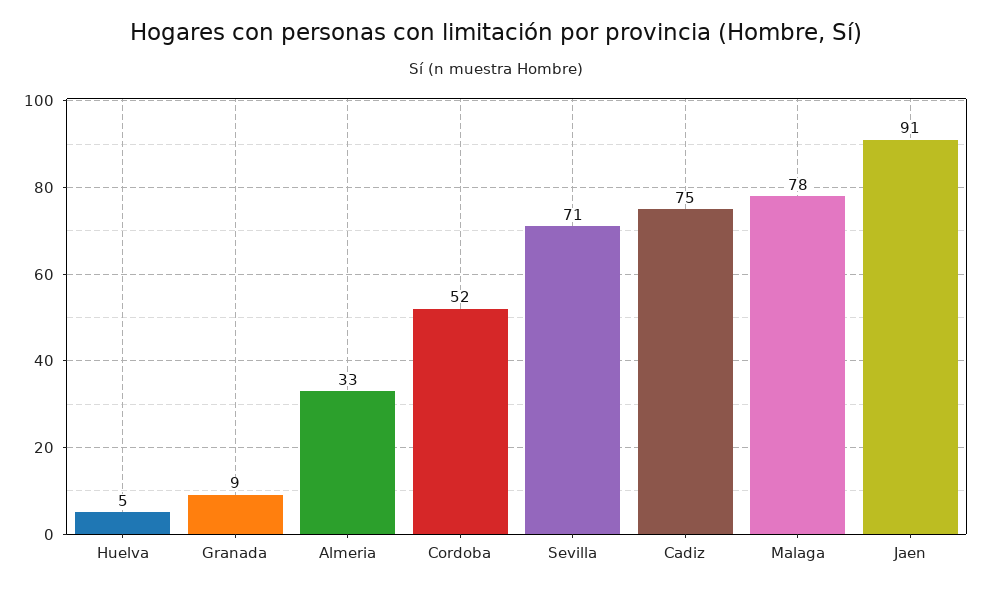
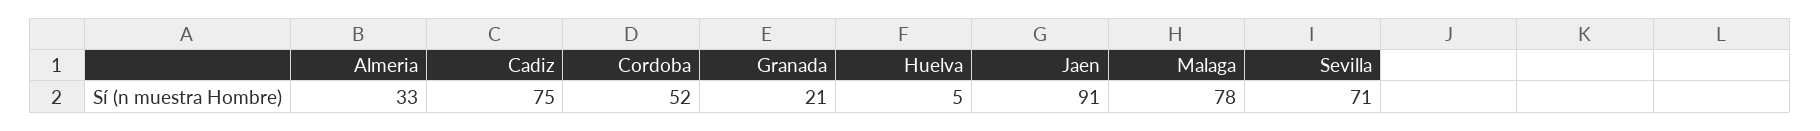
  {
    "Huelva": 5,
-   "Granada": 9,
+   "Granada": 21,
    "Almeria": 33,
    "Cordoba": 52,
    "Sevilla": 71,
    "Cadiz": 75,
    "Malaga": 78,
    "Jaen": 91
  }

